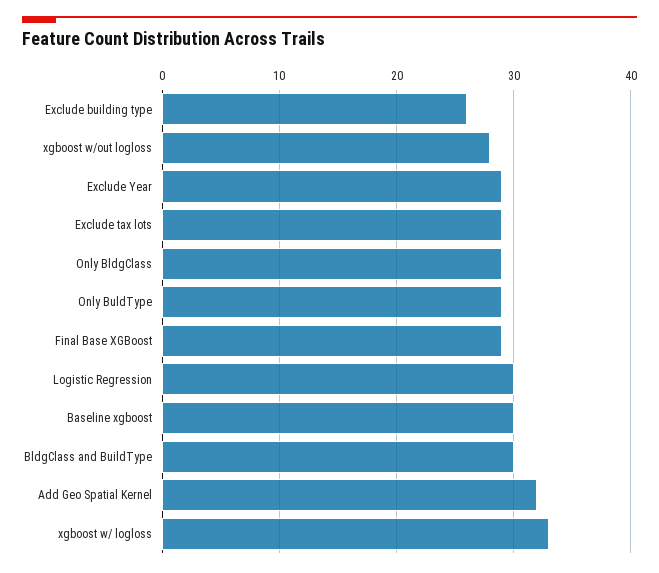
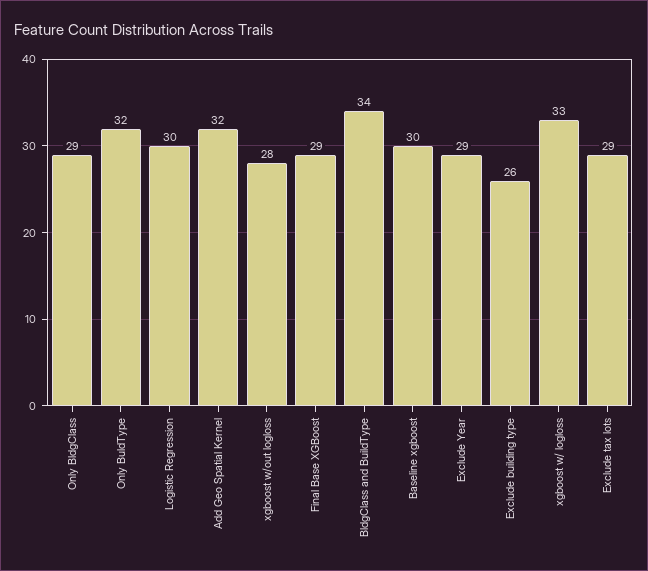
  {
    "Exclude building type": 26,
    "xgboost w/out logloss": 28,
    "Exclude Year": 29,
    "Exclude tax lots": 29,
    "Only BldgClass": 29,
-   "Only BuldType": 29,
+   "Only BuldType": 32,
    "Final Base XGBoost": 29,
    "Logistic Regression": 30,
    "Baseline xgboost": 30,
-   "BldgClass and BuildType": 30,
+   "BldgClass and BuildType": 34,
    "Add Geo Spatial Kernel": 32,
    "xgboost w/ logloss": 33
  }

